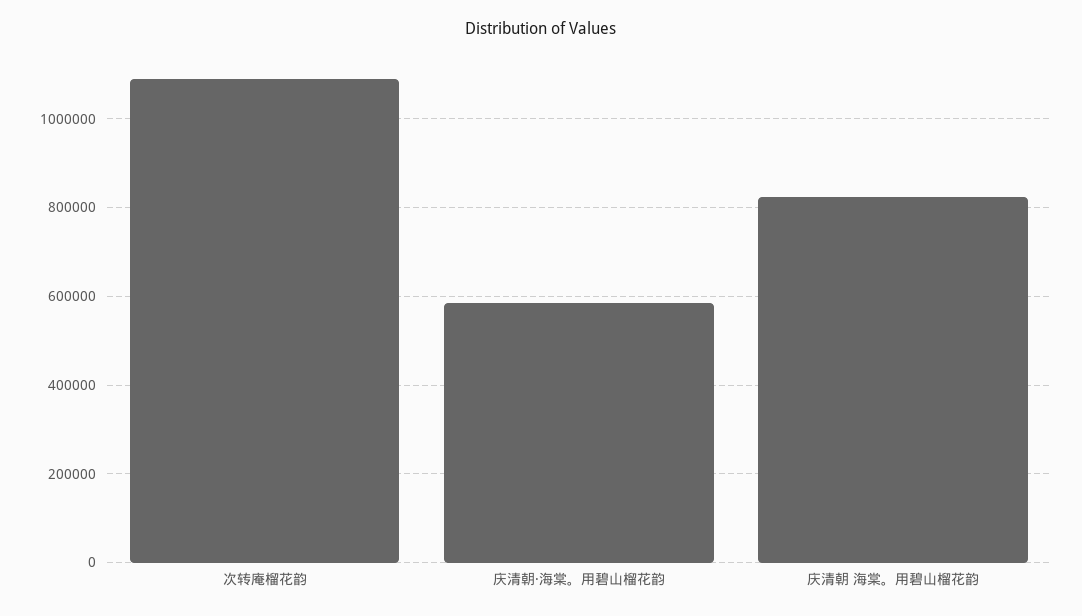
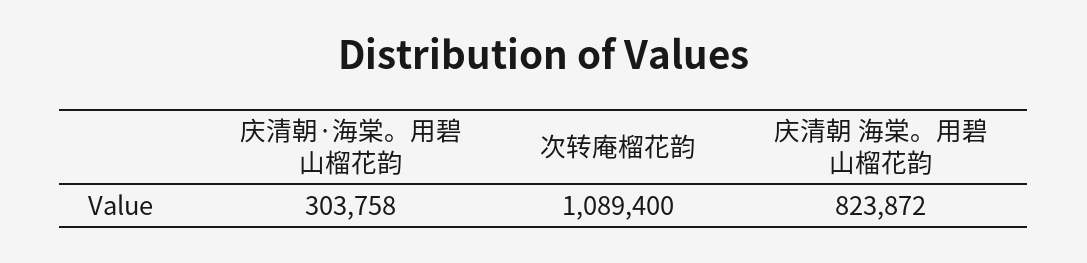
  {
    "次转庵榴花韵": 1089400,
-   "庆清朝·海棠。用碧山榴花韵": 580000,
+   "庆清朝·海棠。用碧山榴花韵": 303758,
    "庆清朝 海棠。用碧山榴花韵": 823872
  }

